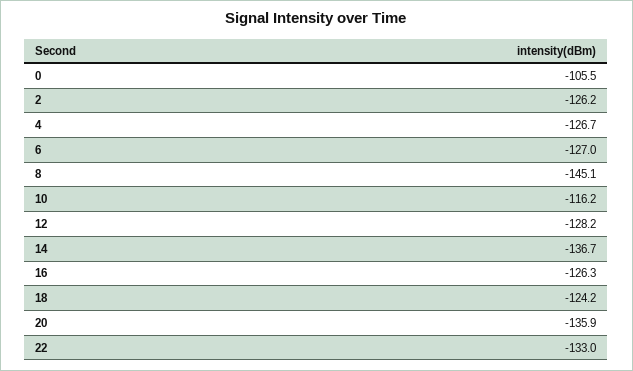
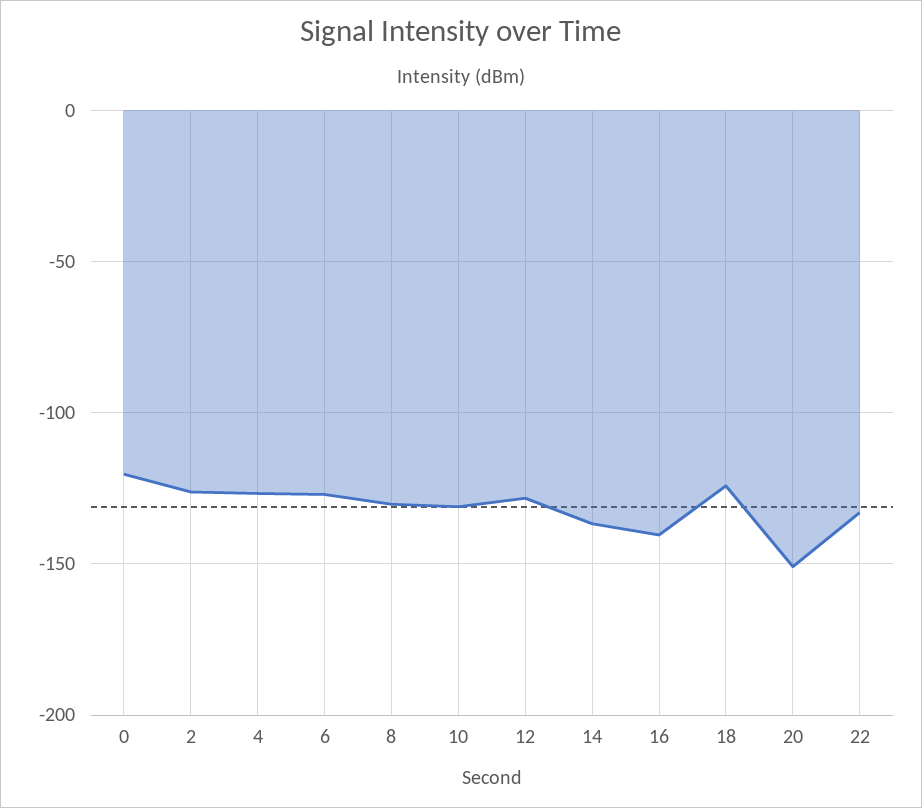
  {
-   "0": -105.5,
+   "0": -120,
    "2": -126.2,
    "4": -126.7,
    "6": -127,
-   "8": -145.1,
+   "8": -130,
-   "10": -116.2,
+   "10": -130,
    "12": -128.2,
    "14": -136.7,
-   "16": -126.3,
+   "16": -140,
    "18": -124.2,
-   "20": -135.9,
+   "20": -150,
    "22": -133
  }

